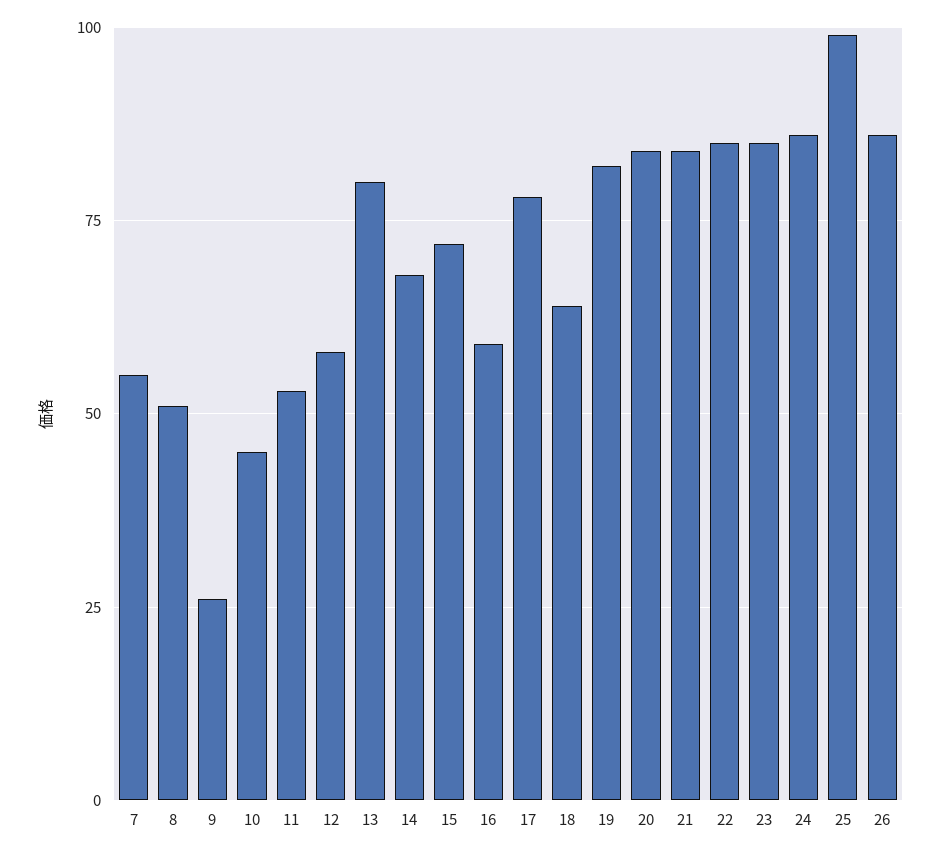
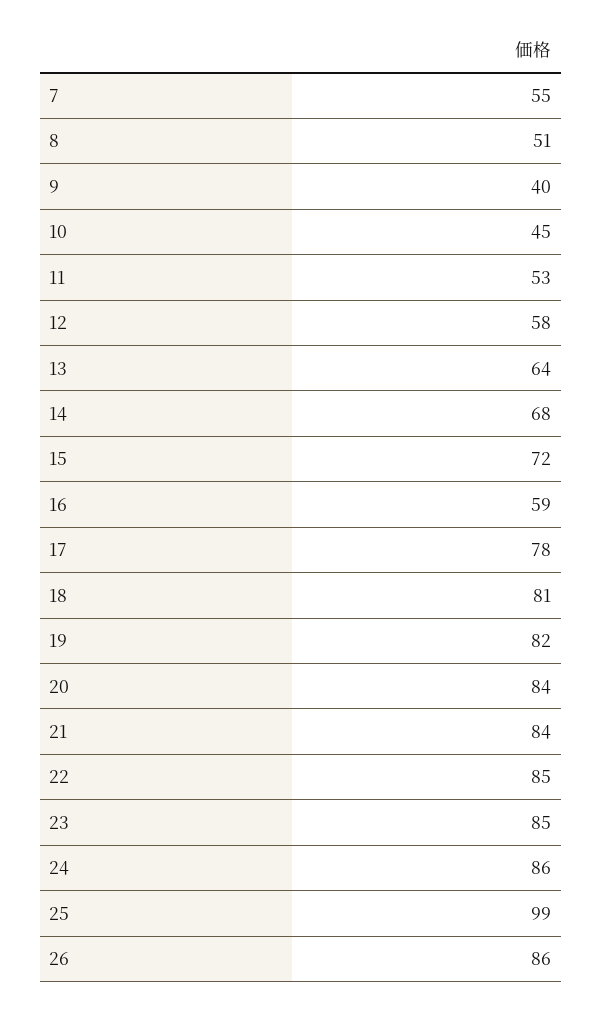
  {
    "7": 55,
    "8": 51,
-   "9": 25,
+   "9": 40,
    "10": 45,
    "11": 53,
    "12": 58,
-   "13": 80,
+   "13": 64,
    "14": 68,
    "15": 72,
    "16": 59,
    "17": 78,
-   "18": 65,
+   "18": 81,
    "19": 82,
    "20": 84,
    "21": 84,
    "22": 85,
    "23": 85,
    "24": 86,
    "25": 99,
    "26": 86
  }

